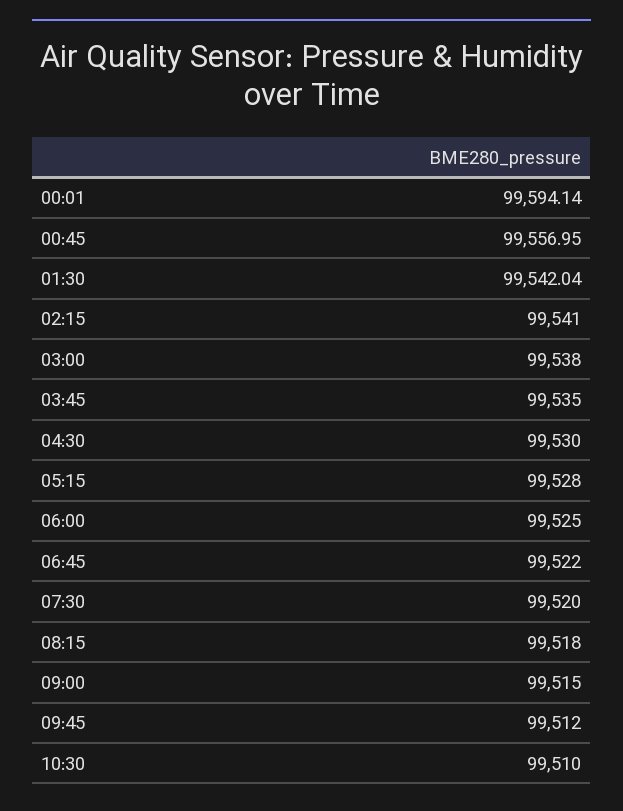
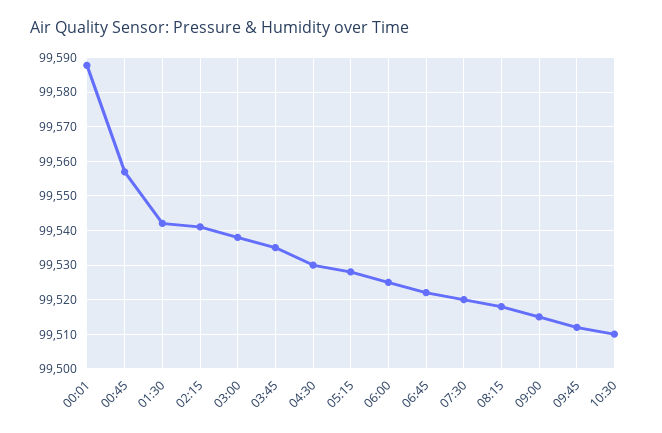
  {
-   "00:01": 99594.14,
+   "00:01": 99588,
    "00:45": 99556.95,
    "01:30": 99542.04,
    "02:15": 99541,
    "03:00": 99538,
    "03:45": 99535,
    "04:30": 99530,
    "05:15": 99528,
    "06:00": 99525,
    "06:45": 99522,
    "07:30": 99520,
    "08:15": 99518,
    "09:00": 99515,
    "09:45": 99512,
    "10:30": 99510
  }

